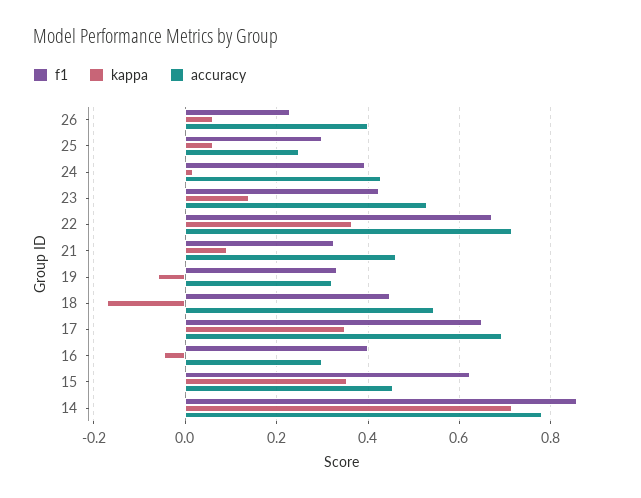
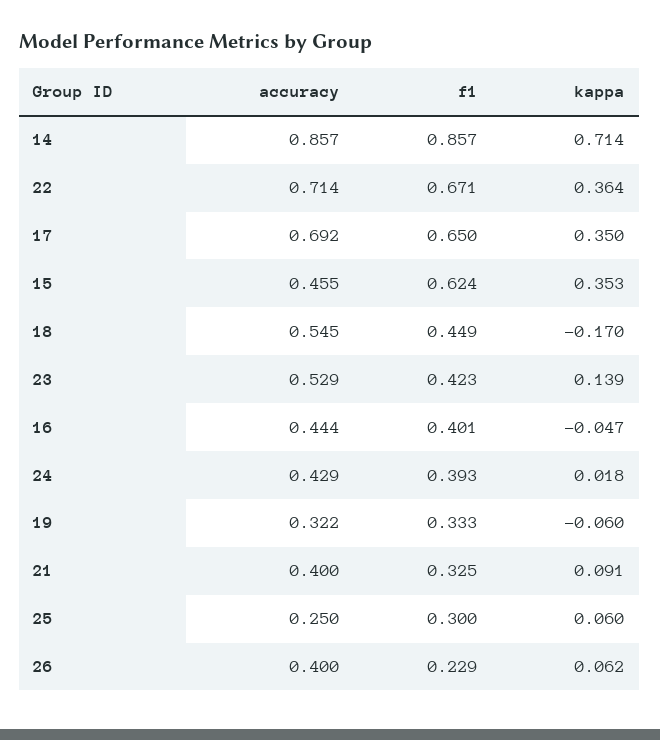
  {
    "f1": {
      "26": 0.229,
      "25": 0.3,
      "24": 0.393,
      "23": 0.423,
      "22": 0.671,
      "21": 0.325,
      "19": 0.333,
      "18": 0.449,
      "17": 0.65,
      "16": 0.401,
      "15": 0.624,
      "14": 0.857
    },
    "kappa": {
      "26": 0.062,
      "25": 0.06,
      "24": 0.018,
      "23": 0.139,
      "22": 0.364,
      "21": 0.091,
      "19": -0.06,
      "18": -0.17,
      "17": 0.35,
      "16": -0.047,
      "15": 0.353,
      "14": 0.714
    },
    "accuracy": {
      "26": 0.4,
      "25": 0.25,
      "24": 0.429,
      "23": 0.529,
      "22": 0.714,
-     "21": 0.46,
+     "21": 0.4,
      "19": 0.322,
      "18": 0.545,
      "17": 0.692,
-     "16": 0.3,
+     "16": 0.444,
      "15": 0.455,
-     "14": 0.78
+     "14": 0.857
    }
  }

